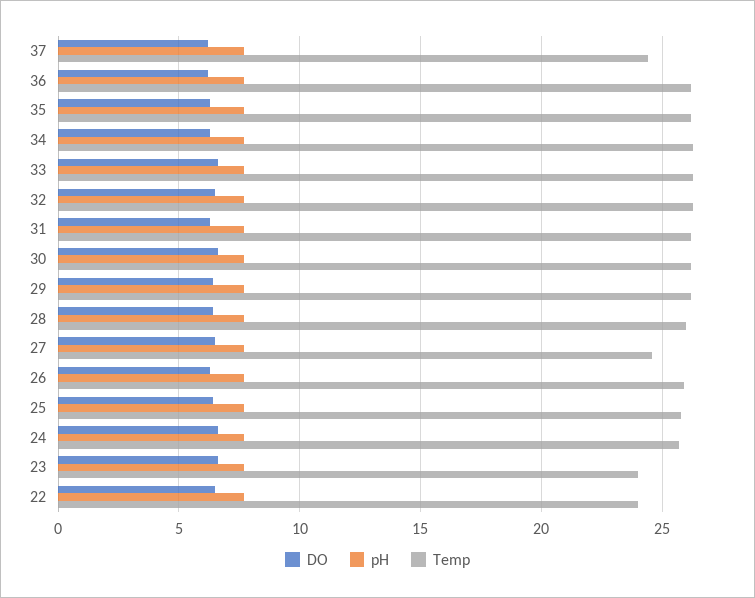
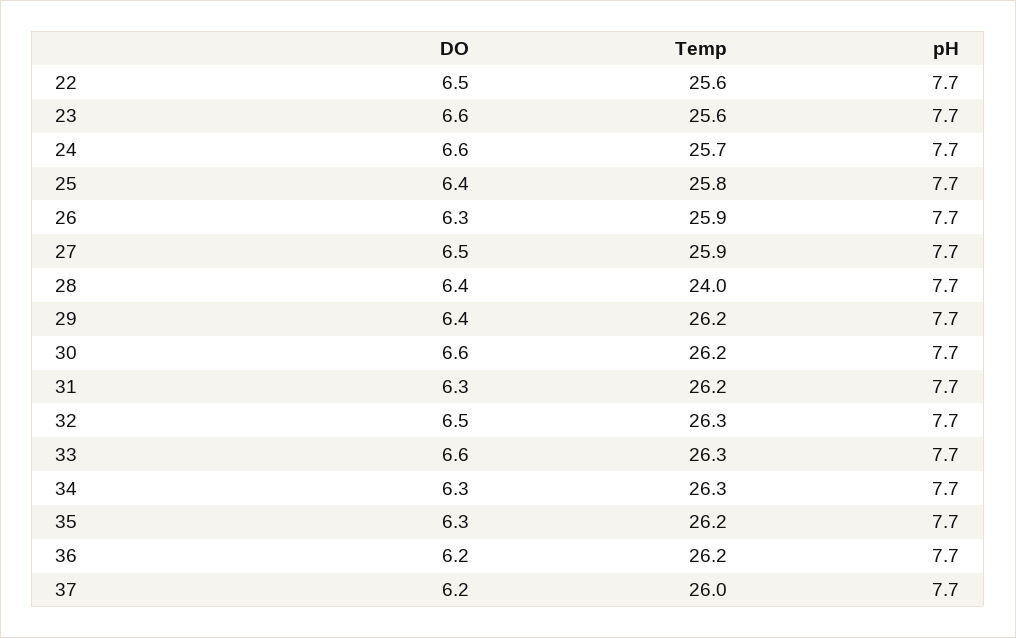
  {
    "DO": {
      "37": 6.2,
      "36": 6.2,
      "35": 6.3,
      "34": 6.3,
      "33": 6.6,
      "32": 6.5,
      "31": 6.3,
      "30": 6.6,
      "29": 6.4,
      "28": 6.4,
      "27": 6.5,
      "26": 6.3,
      "25": 6.4,
      "24": 6.6,
      "23": 6.6,
      "22": 6.5
    },
    "pH": {
      "37": 7.7,
      "36": 7.7,
      "35": 7.7,
      "34": 7.7,
      "33": 7.7,
      "32": 7.7,
      "31": 7.7,
      "30": 7.7,
      "29": 7.7,
      "28": 7.7,
      "27": 7.7,
      "26": 7.7,
      "25": 7.7,
      "24": 7.7,
      "23": 7.7,
      "22": 7.7
    },
    "Temp": {
-     "37": 24.5,
+     "37": 26,
      "36": 26.2,
      "35": 26.2,
      "34": 26.3,
      "33": 26.3,
      "32": 26.3,
      "31": 26.2,
      "30": 26.2,
      "29": 26.2,
-     "28": 26,
+     "28": 24,
-     "27": 24.5,
+     "27": 25.9,
      "26": 25.9,
      "25": 25.8,
      "24": 25.7,
-     "23": 24,
+     "23": 25.6,
-     "22": 24
+     "22": 25.6
    }
  }

